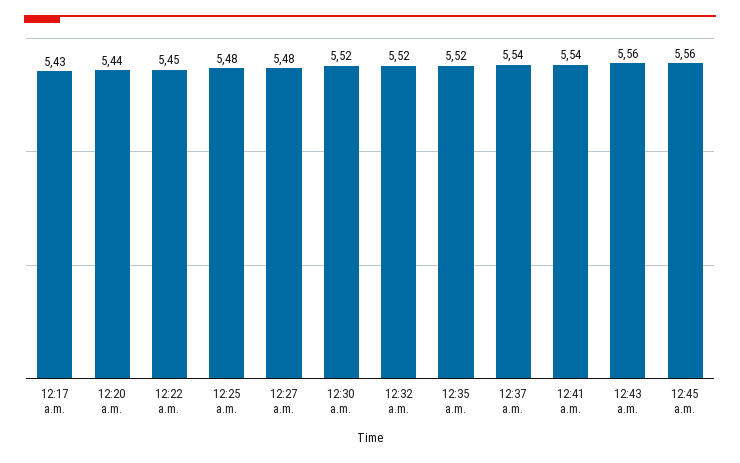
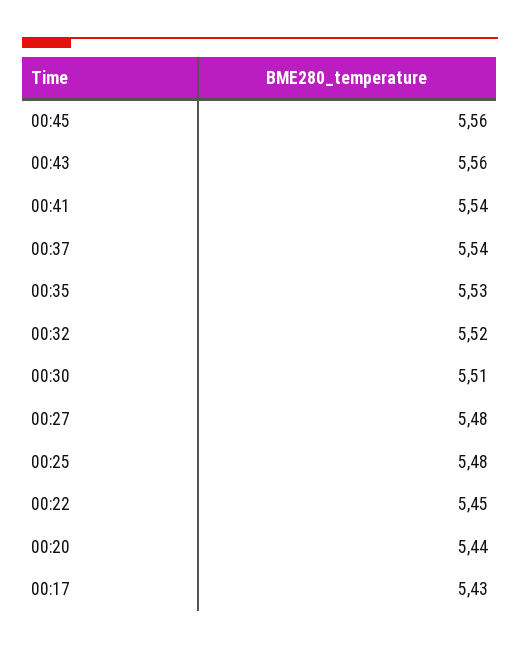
  {
    "12:17 a.m.": 5.43,
    "12:20 a.m.": 5.44,
    "12:22 a.m.": 5.45,
    "12:25 a.m.": 5.48,
    "12:27 a.m.": 5.48,
-   "12:30 a.m.": 5.52,
+   "12:30 a.m.": 5.51,
    "12:32 a.m.": 5.52,
-   "12:35 a.m.": 5.52,
+   "12:35 a.m.": 5.53,
    "12:37 a.m.": 5.54,
    "12:41 a.m.": 5.54,
    "12:43 a.m.": 5.56,
    "12:45 a.m.": 5.56
  }

